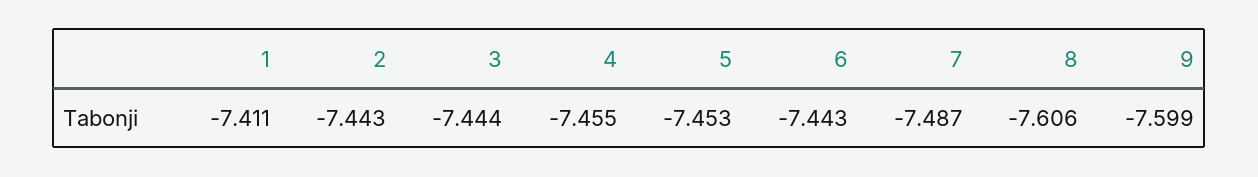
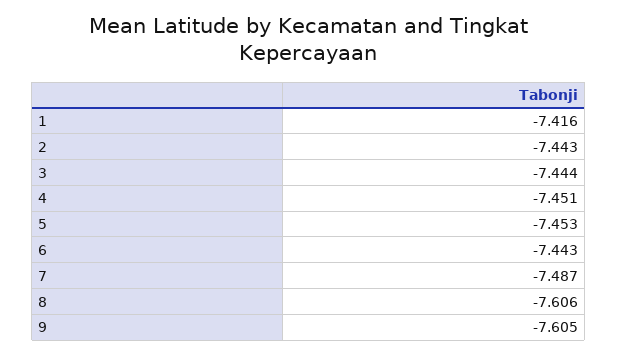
  {
-   "1": -7.411,
+   "1": -7.416,
    "2": -7.443,
    "3": -7.444,
-   "4": -7.455,
+   "4": -7.451,
    "5": -7.453,
    "6": -7.443,
    "7": -7.487,
    "8": -7.606,
-   "9": -7.599
+   "9": -7.605
  }

